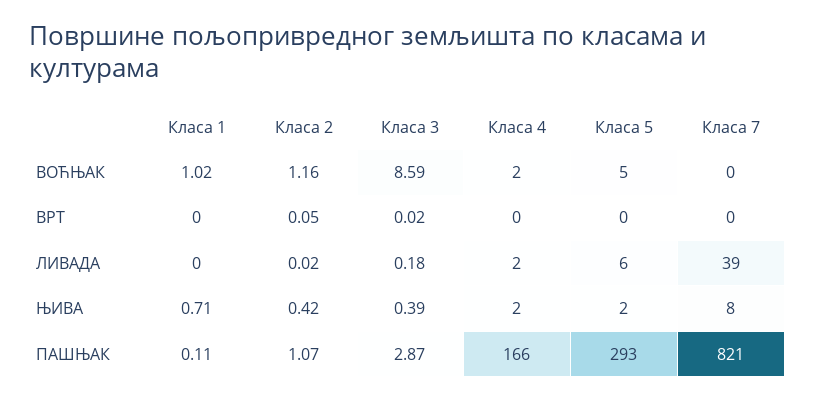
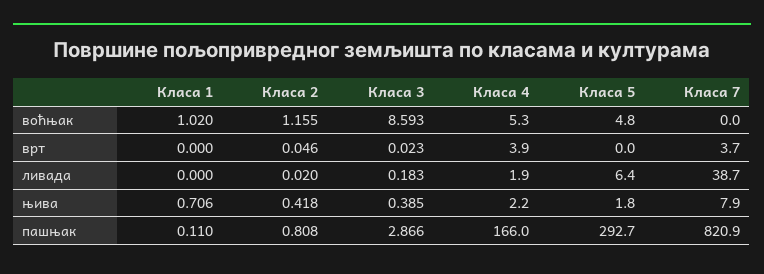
  {
    "Класа 1": {
      "ВОЋЊАК": 1.02,
      "ВРТ": 0,
      "ЛИВАДА": 0,
      "ЊИВА": 0.706,
      "ПАШЊАК": 0.11
    },
    "Класа 2": {
      "ВОЋЊАК": 1.155,
      "ВРТ": 0.046,
      "ЛИВАДА": 0.02,
      "ЊИВА": 0.418,
-     "ПАШЊАК": 1.07
+     "ПАШЊАК": 0.808
    },
    "Класа 3": {
      "ВОЋЊАК": 8.593,
      "ВРТ": 0.023,
      "ЛИВАДА": 0.183,
      "ЊИВА": 0.385,
      "ПАШЊАК": 2.866
    },
    "Класа 4": {
-     "ВОЋЊАК": 2,
+     "ВОЋЊАК": 5.3,
-     "ВРТ": 0,
+     "ВРТ": 3.9,
      "ЛИВАДА": 1.9,
      "ЊИВА": 2.2,
      "ПАШЊАК": 166
    },
    "Класа 5": {
      "ВОЋЊАК": 4.8,
      "ВРТ": 0,
      "ЛИВАДА": 6.4,
      "ЊИВА": 1.8,
      "ПАШЊАК": 292.7
    },
    "Класа 7": {
      "ВОЋЊАК": 0,
-     "ВРТ": 0,
+     "ВРТ": 3.7,
      "ЛИВАДА": 38.7,
      "ЊИВА": 7.9,
      "ПАШЊАК": 820.9
    }
  }

